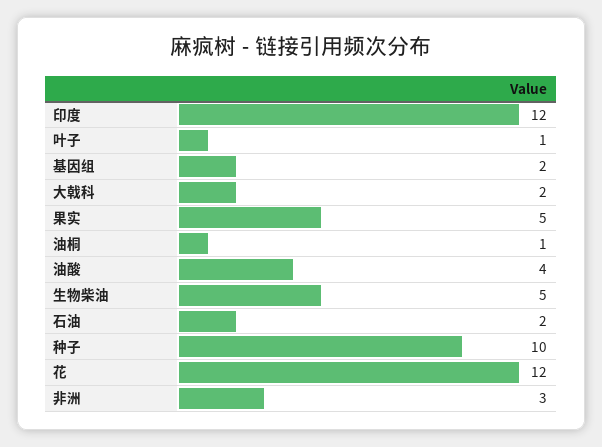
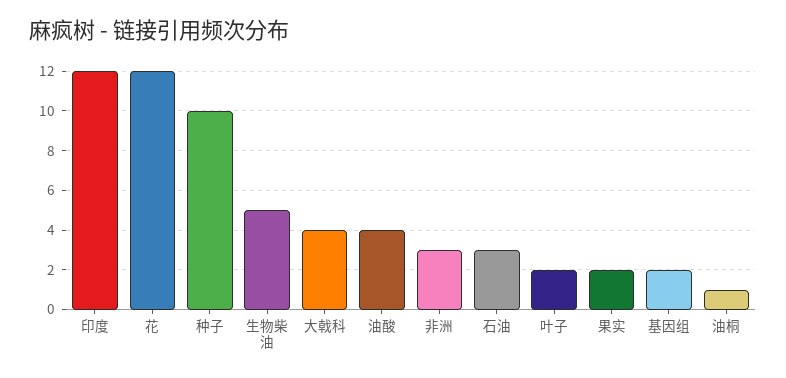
  {
    "印度": 12,
-   "叶子": 1,
+   "叶子": 2,
    "基因组": 2,
-   "大戟科": 2,
+   "大戟科": 4,
-   "果实": 5,
+   "果实": 2,
    "油桐": 1,
    "油酸": 4,
    "生物柴油": 5,
-   "石油": 2,
+   "石油": 3,
    "种子": 10,
    "花": 12,
    "非洲": 3
  }

